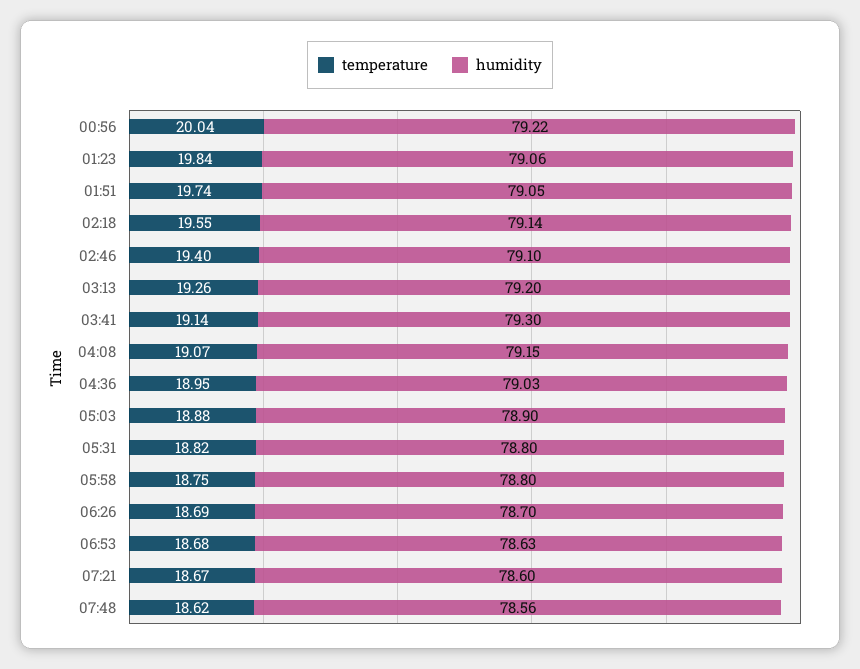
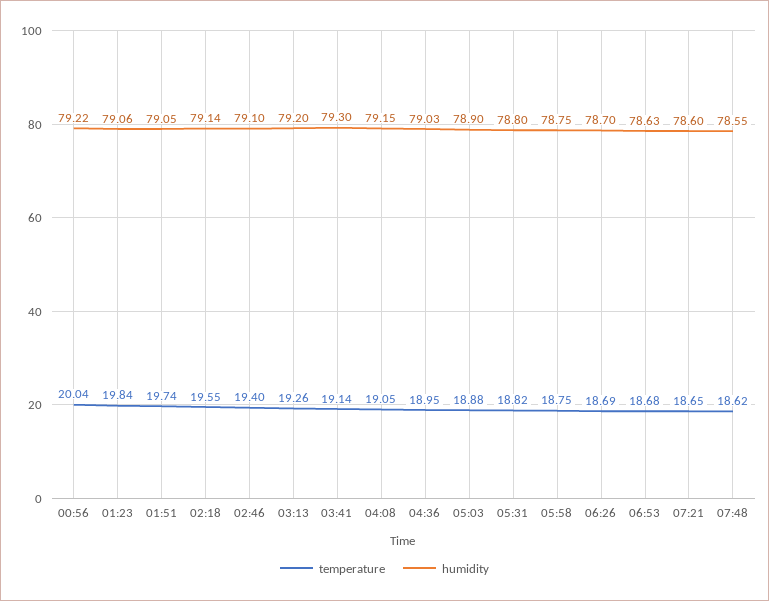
  {
    "temperature": {
      "00:56": 20.04,
      "01:23": 19.84,
      "01:51": 19.74,
      "02:18": 19.55,
      "02:46": 19.4,
      "03:13": 19.26,
      "03:41": 19.14,
-     "04:08": 19.07,
+     "04:08": 19.05,
      "04:36": 18.95,
      "05:03": 18.88,
      "05:31": 18.82,
      "05:58": 18.75,
      "06:26": 18.69,
      "06:53": 18.68,
-     "07:21": 18.67,
+     "07:21": 18.65,
      "07:48": 18.62
    },
    "humidity": {
      "00:56": 79.22,
      "01:23": 79.06,
      "01:51": 79.05,
      "02:18": 79.14,
      "02:46": 79.1,
      "03:13": 79.2,
      "03:41": 79.3,
      "04:08": 79.15,
      "04:36": 79.03,
      "05:03": 78.9,
      "05:31": 78.8,
-     "05:58": 78.8,
+     "05:58": 78.75,
      "06:26": 78.7,
      "06:53": 78.63,
      "07:21": 78.6,
-     "07:48": 78.56
+     "07:48": 78.55
    }
  }

